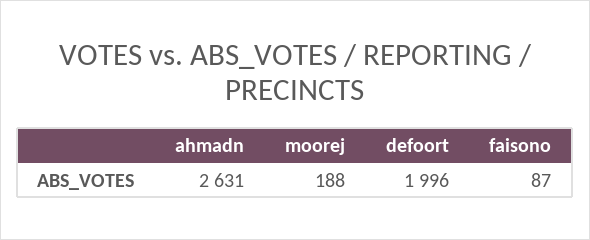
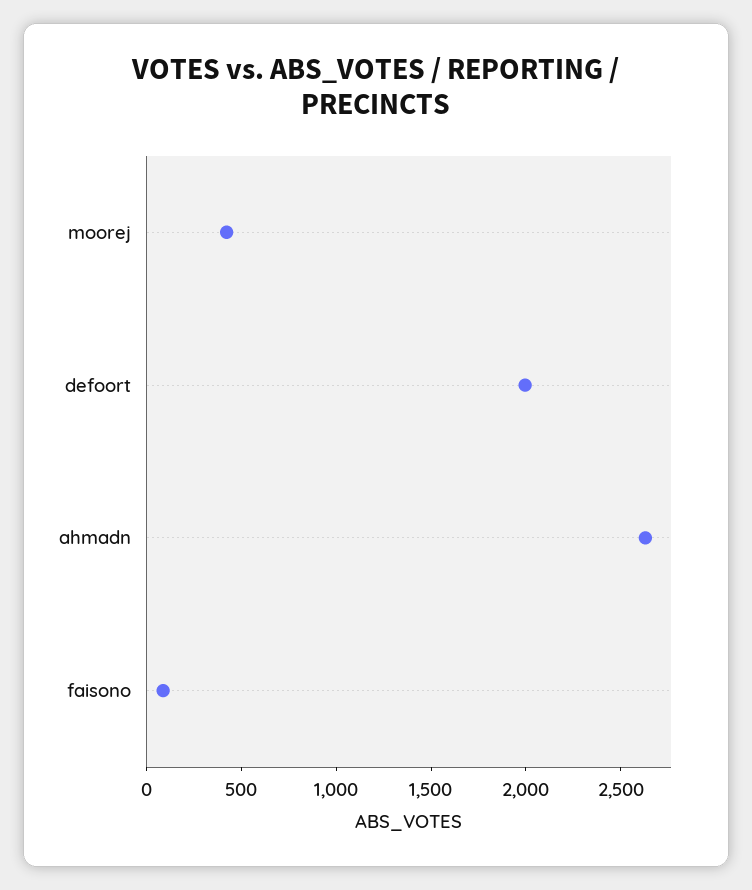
  {
    "ahmadn": 2631,
-   "moorej": 188,
+   "moorej": 400,
    "defoort": 1996,
    "faisono": 87
  }

